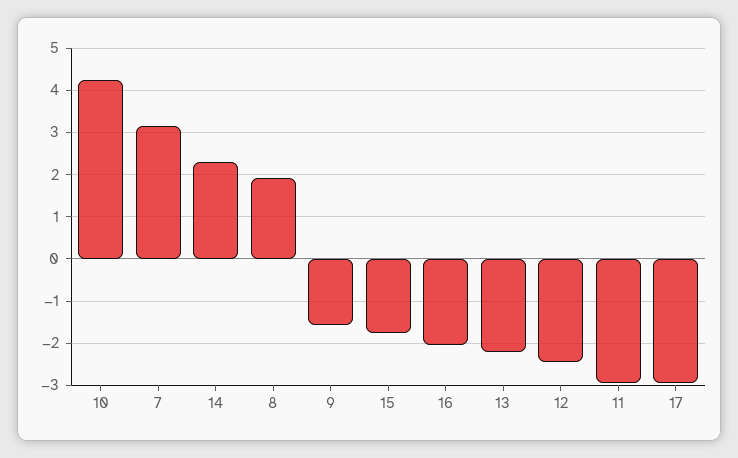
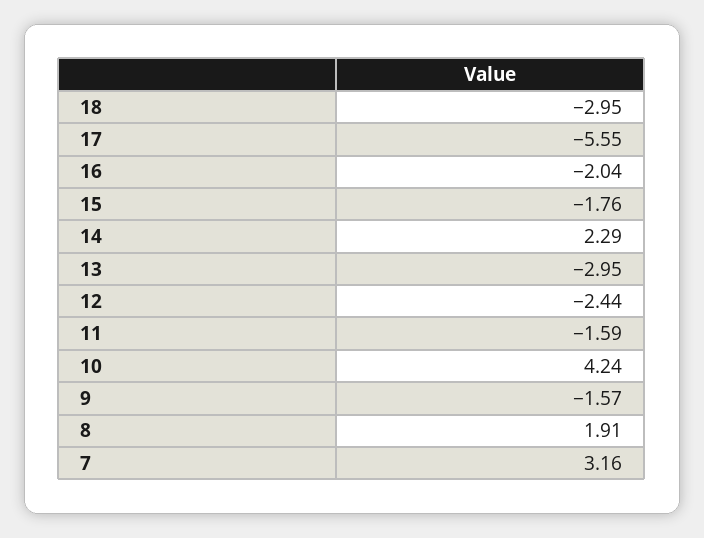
  {
    "10": 4.24,
    "7": 3.16,
    "14": 2.29,
    "8": 1.91,
    "9": -1.57,
    "15": -1.76,
    "16": -2.04,
-   "13": -2.2,
+   "13": -2.95,
    "12": -2.44,
-   "11": -3,
+   "11": -1.59,
-   "17": -3
+   "17": -5.55,
+   "18": -2.95
  }

